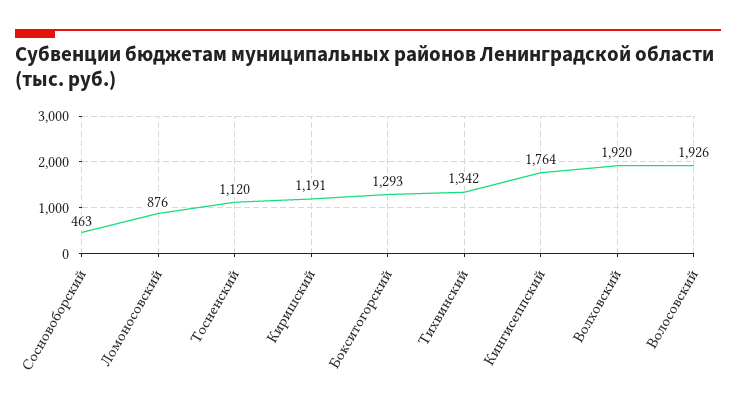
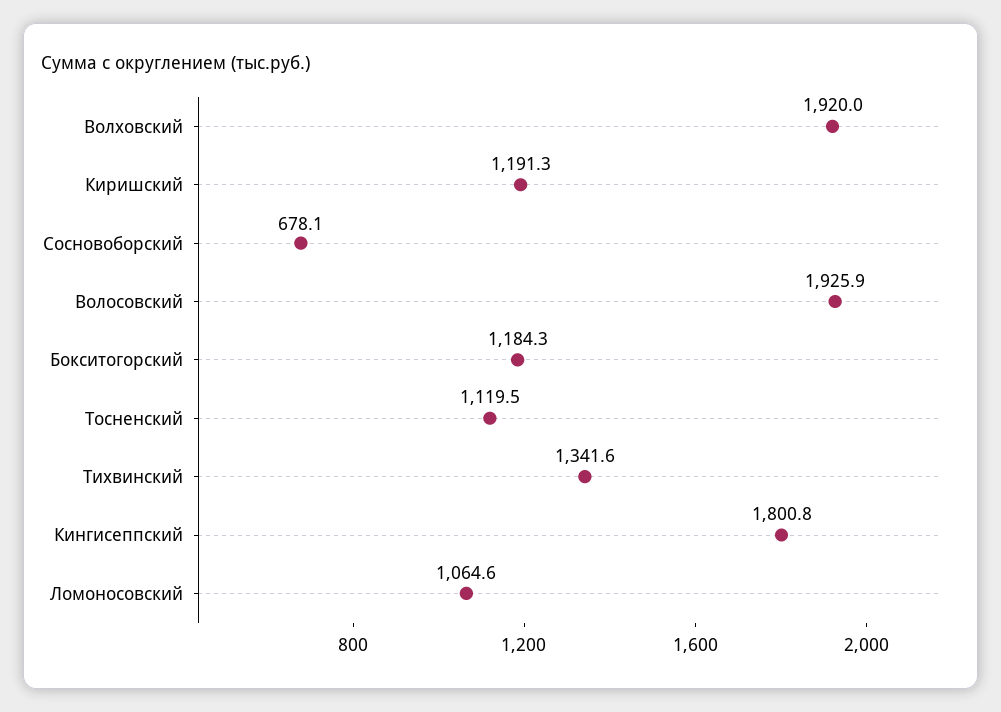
  {
-   "Сосновоборский": 463,
+   "Сосновоборский": 678.1,
-   "Ломоносовский": 876,
+   "Ломоносовский": 1064.6,
    "Тосненский": 1119.5,
    "Киришский": 1191.3,
-   "Бокситогорский": 1293,
+   "Бокситогорский": 1184.3,
    "Тихвинский": 1341.6,
-   "Кингисеппский": 1764,
+   "Кингисеппский": 1800.8,
    "Волховский": 1920,
    "Волосовский": 1925.9
  }

